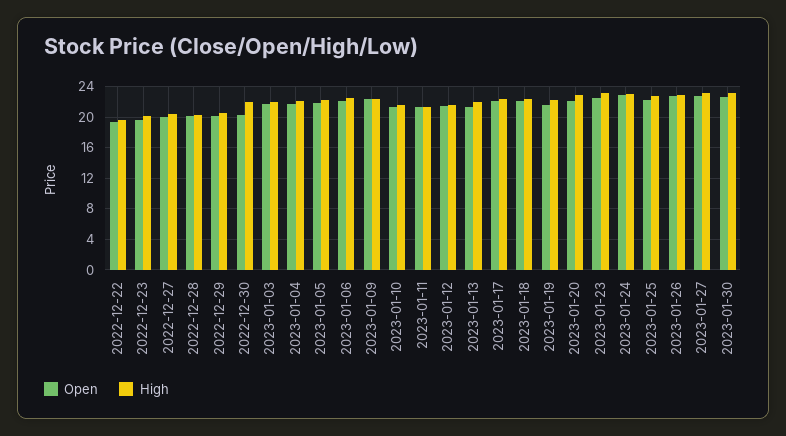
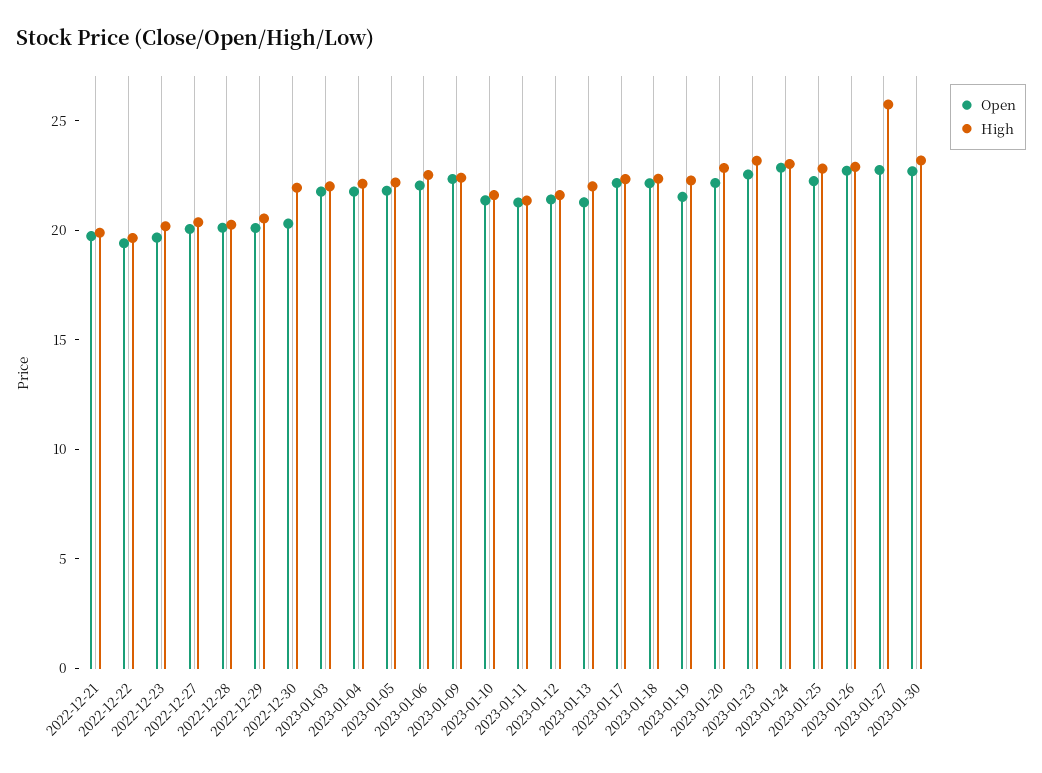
  {
    "Open": {
      "2022-12-22": 19,
      "2022-12-23": 20,
      "2022-12-27": 20,
      "2022-12-28": 20,
      "2022-12-29": 20,
      "2022-12-30": 20,
      "2023-01-03": 22,
      "2023-01-04": 22,
      "2023-01-05": 22,
      "2023-01-06": 22,
      "2023-01-09": 22,
      "2023-01-10": 21,
      "2023-01-11": 21,
      "2023-01-12": 21,
      "2023-01-13": 21,
      "2023-01-17": 22,
      "2023-01-18": 22,
      "2023-01-19": 22,
      "2023-01-20": 22,
      "2023-01-23": 23,
      "2023-01-24": 23,
      "2023-01-25": 22,
      "2023-01-26": 23,
      "2023-01-27": 23,
-     "2023-01-30": 23
+     "2023-01-30": 23,
+     "2022-12-21": 20
    },
    "High": {
      "2022-12-22": 20,
      "2022-12-23": 20,
      "2022-12-27": 20,
      "2022-12-28": 20,
      "2022-12-29": 21,
      "2022-12-30": 22,
      "2023-01-03": 22,
      "2023-01-04": 22,
      "2023-01-05": 22,
      "2023-01-06": 23,
      "2023-01-09": 22,
      "2023-01-10": 22,
      "2023-01-11": 21,
      "2023-01-12": 22,
      "2023-01-13": 22,
      "2023-01-17": 22,
      "2023-01-18": 22,
      "2023-01-19": 22,
      "2023-01-20": 23,
      "2023-01-23": 23,
      "2023-01-24": 23,
      "2023-01-25": 23,
      "2023-01-26": 23,
-     "2023-01-27": 23,
+     "2023-01-27": 26,
-     "2023-01-30": 23
+     "2023-01-30": 23,
+     "2022-12-21": 20
    }
  }

